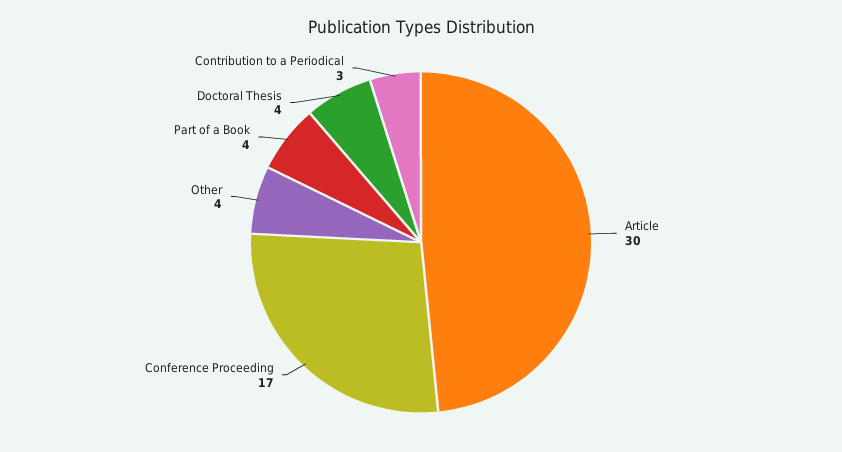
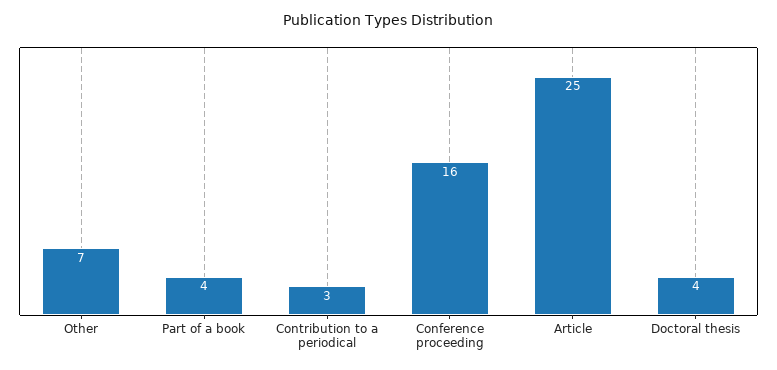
  {
-   "Article": 30,
+   "Article": 25,
-   "Conference Proceeding": 17,
+   "Conference Proceeding": 16,
-   "Other": 4,
+   "Other": 7,
    "Part of a Book": 4,
    "Doctoral Thesis": 4,
    "Contribution to a Periodical": 3
  }

